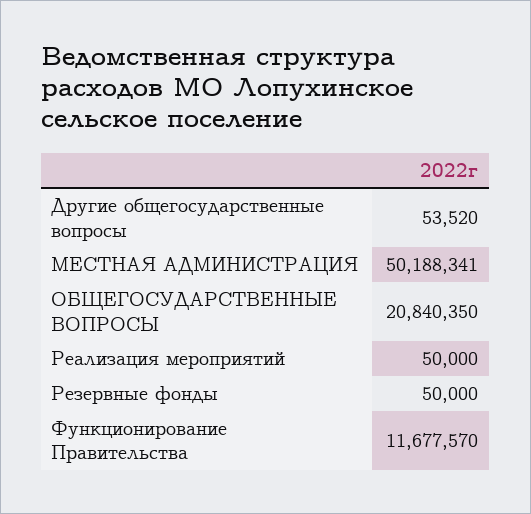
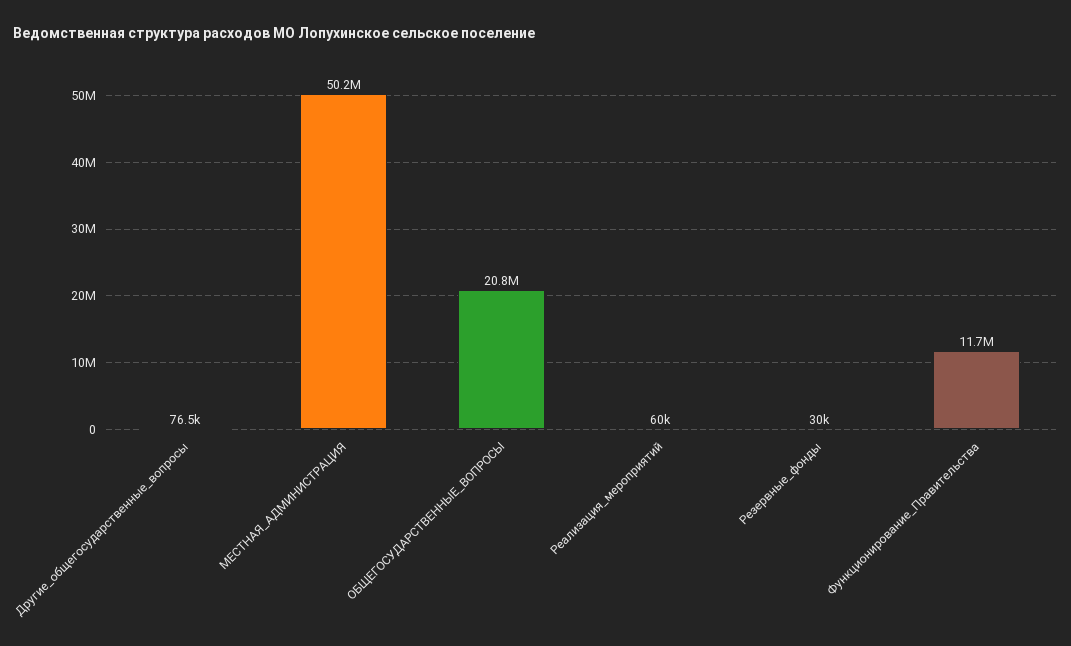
  {
-   "Другие общегосударственные вопросы": 53520,
+   "Другие общегосударственные вопросы": 76500,
    "МЕСТНАЯ АДМИНИСТРАЦИЯ": 50188341,
    "ОБЩЕГОСУДАРСТВЕННЫЕ ВОПРОСЫ": 20840350,
-   "Реализация мероприятий": 50000,
+   "Реализация мероприятий": 60000,
-   "Резервные фонды": 50000,
+   "Резервные фонды": 30000,
    "Функционирование Правительства": 11677570
  }

